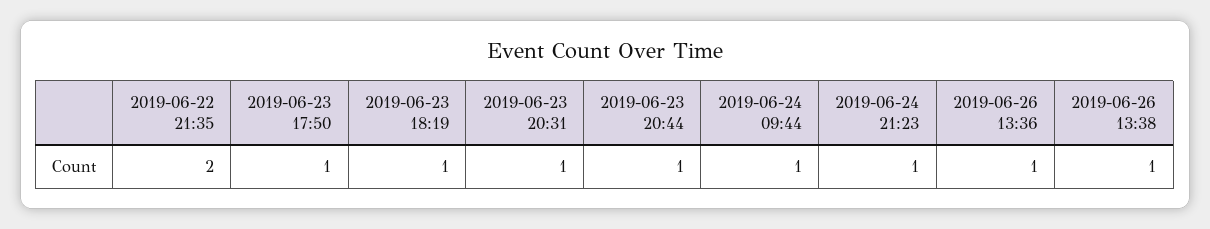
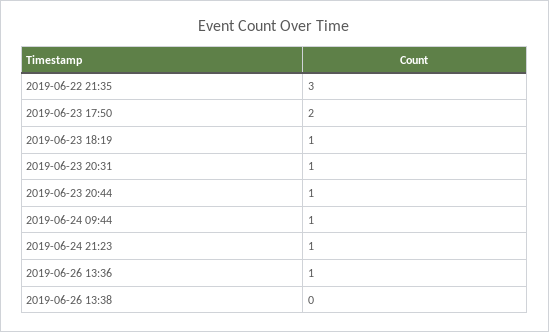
  {
-   "2019-06-22 21:35": 2,
+   "2019-06-22 21:35": 3,
-   "2019-06-23 17:50": 1,
+   "2019-06-23 17:50": 2,
    "2019-06-23 18:19": 1,
    "2019-06-23 20:31": 1,
    "2019-06-23 20:44": 1,
    "2019-06-24 09:44": 1,
    "2019-06-24 21:23": 1,
    "2019-06-26 13:36": 1,
-   "2019-06-26 13:38": 1
+   "2019-06-26 13:38": 0
  }

